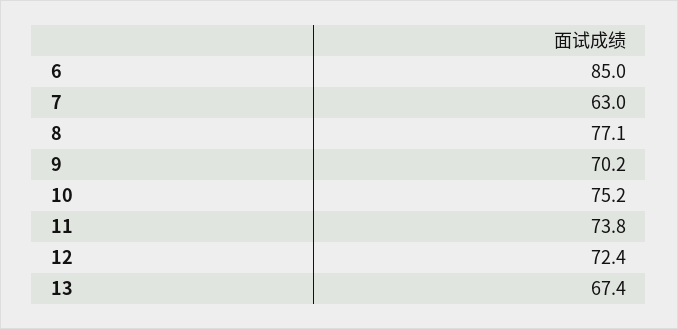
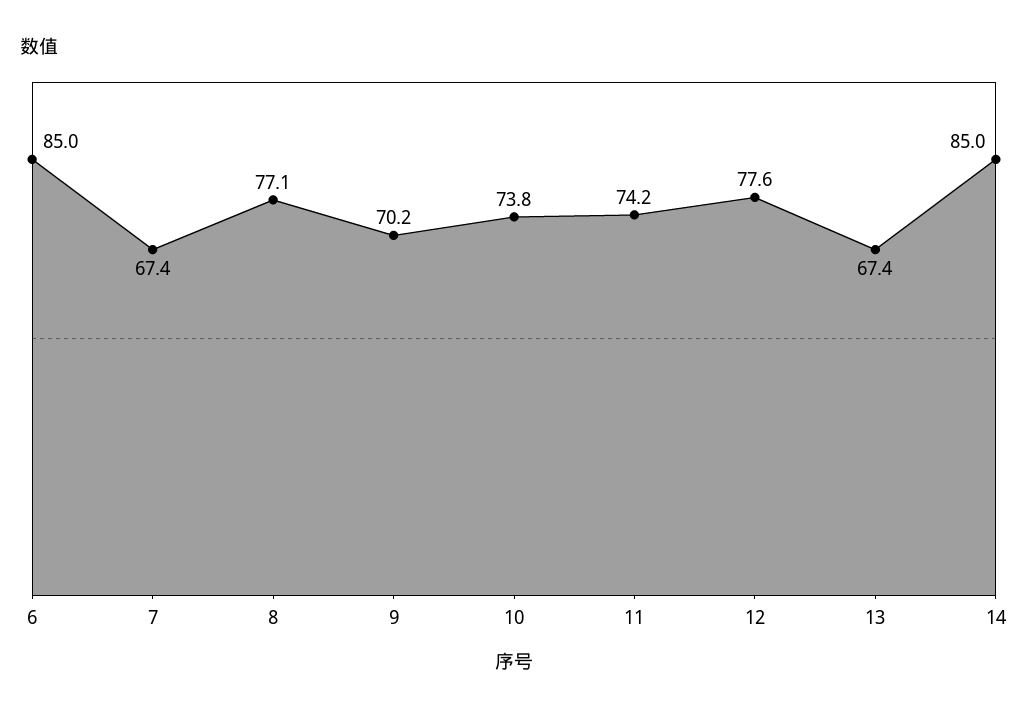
  {
    "6": 85,
-   "7": 63,
+   "7": 67.4,
    "8": 77.1,
    "9": 70.2,
-   "10": 75.2,
+   "10": 73.8,
-   "11": 73.8,
+   "11": 74.2,
-   "12": 72.4,
+   "12": 77.6,
-   "13": 67.4
+   "13": 67.4,
+   "14": 85
  }

